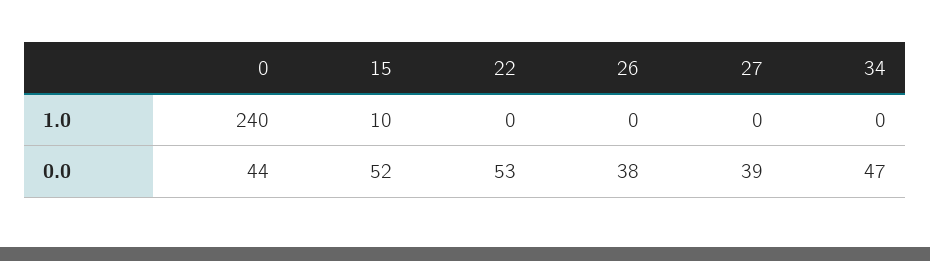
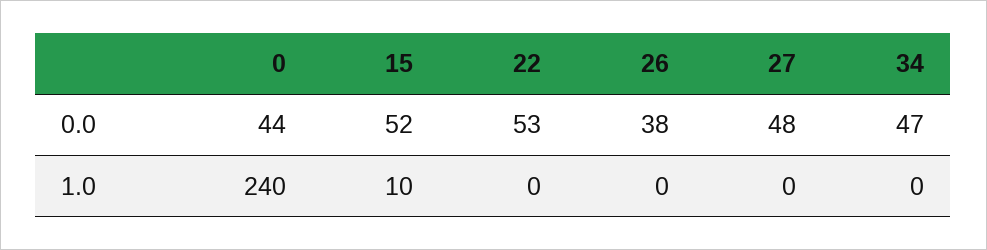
  {
    "0": {
      "1.0": 240,
      "0.0": 44
    },
    "15": {
      "1.0": 10,
      "0.0": 52
    },
    "22": {
      "1.0": 0,
      "0.0": 53
    },
    "26": {
      "1.0": 0,
      "0.0": 38
    },
    "27": {
      "1.0": 0,
-     "0.0": 39
+     "0.0": 48
    },
    "34": {
      "1.0": 0,
      "0.0": 47
    }
  }

